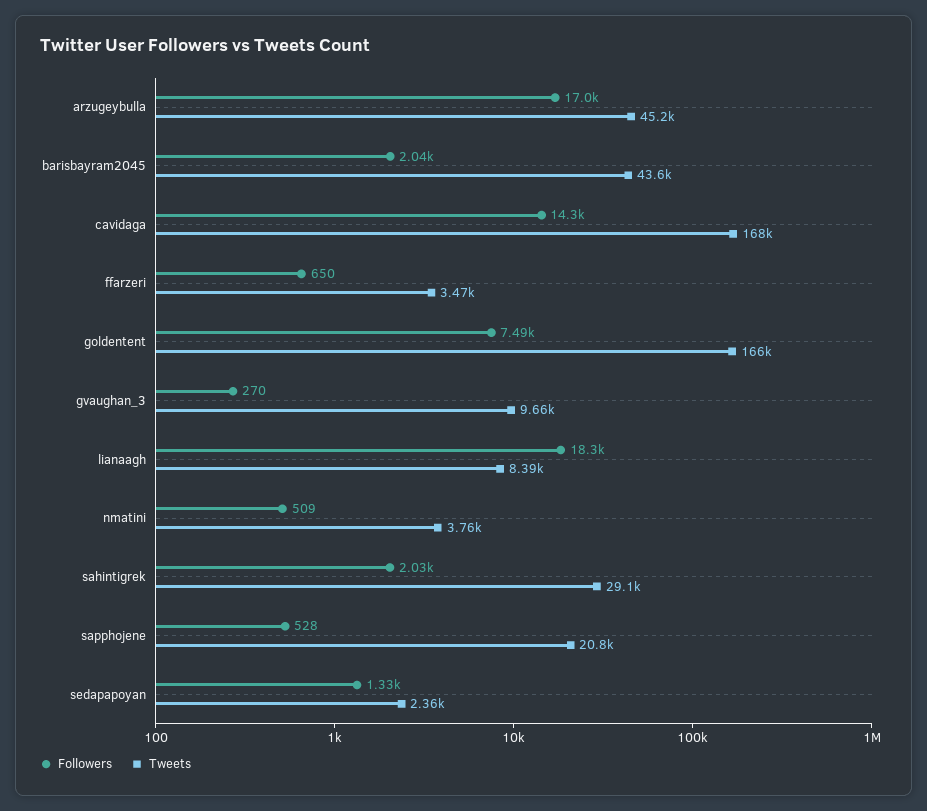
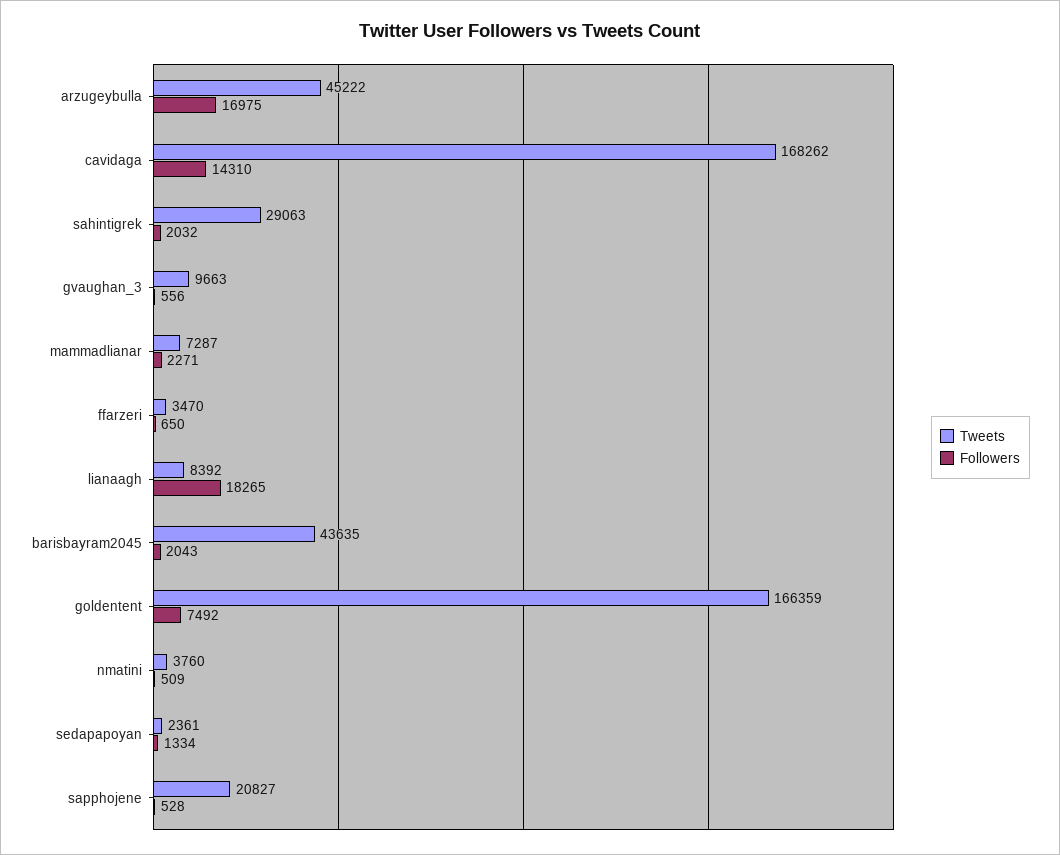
  {
    "Followers": {
      "arzugeybulla": 16975,
      "barisbayram2045": 2043,
      "cavidaga": 14310,
      "ffarzeri": 650,
      "goldentent": 7492,
-     "gvaughan_3": 270,
+     "gvaughan_3": 556,
      "lianaagh": 18265,
      "nmatini": 509,
      "sahintigrek": 2032,
      "sapphojene": 528,
-     "sedapapoyan": 1334
+     "sedapapoyan": 1334,
+     "mammadlianar": 2271
    },
    "Tweets": {
      "arzugeybulla": 45222,
      "barisbayram2045": 43635,
      "cavidaga": 168262,
      "ffarzeri": 3470,
      "goldentent": 166359,
      "gvaughan_3": 9663,
      "lianaagh": 8392,
      "nmatini": 3760,
      "sahintigrek": 29063,
      "sapphojene": 20827,
-     "sedapapoyan": 2361
+     "sedapapoyan": 2361,
+     "mammadlianar": 7287
    }
  }

